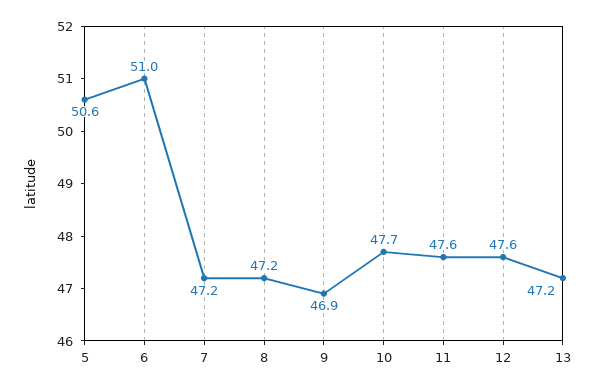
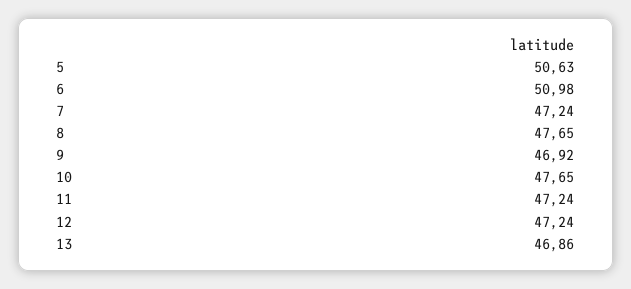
  {
    "5": 50.63,
    "6": 50.98,
    "7": 47.24,
-   "8": 47.2,
+   "8": 47.65,
    "9": 46.92,
    "10": 47.65,
-   "11": 47.6,
+   "11": 47.24,
-   "12": 47.6,
+   "12": 47.24,
-   "13": 47.2
+   "13": 46.86
  }

